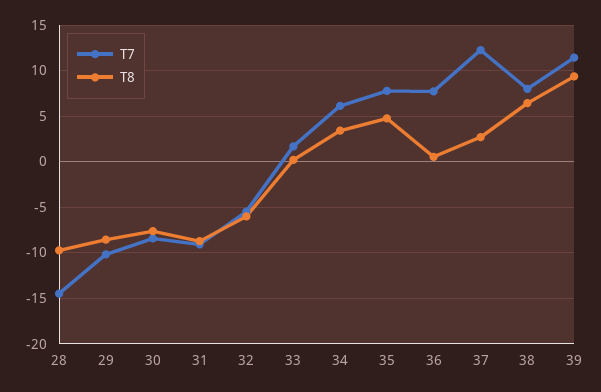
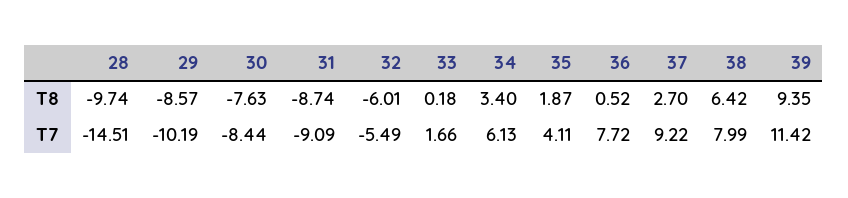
  {
    "T7": {
      "28": -14.51,
      "29": -10.19,
      "30": -8.44,
      "31": -9.09,
      "32": -5.49,
      "33": 1.66,
      "34": 6.13,
-     "35": 8,
+     "35": 4.11,
      "36": 7.72,
-     "37": 12,
+     "37": 9.22,
      "38": 7.99,
      "39": 11.42
    },
    "T8": {
      "28": -9.74,
      "29": -8.57,
      "30": -7.63,
      "31": -8.74,
      "32": -6.01,
      "33": 0.18,
      "34": 3.4,
-     "35": 5,
+     "35": 1.87,
      "36": 0.52,
      "37": 2.7,
      "38": 6.42,
      "39": 9.35
    }
  }

